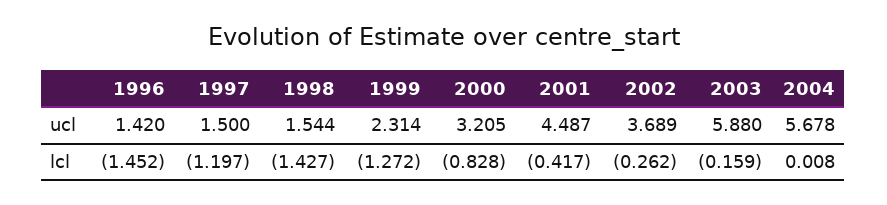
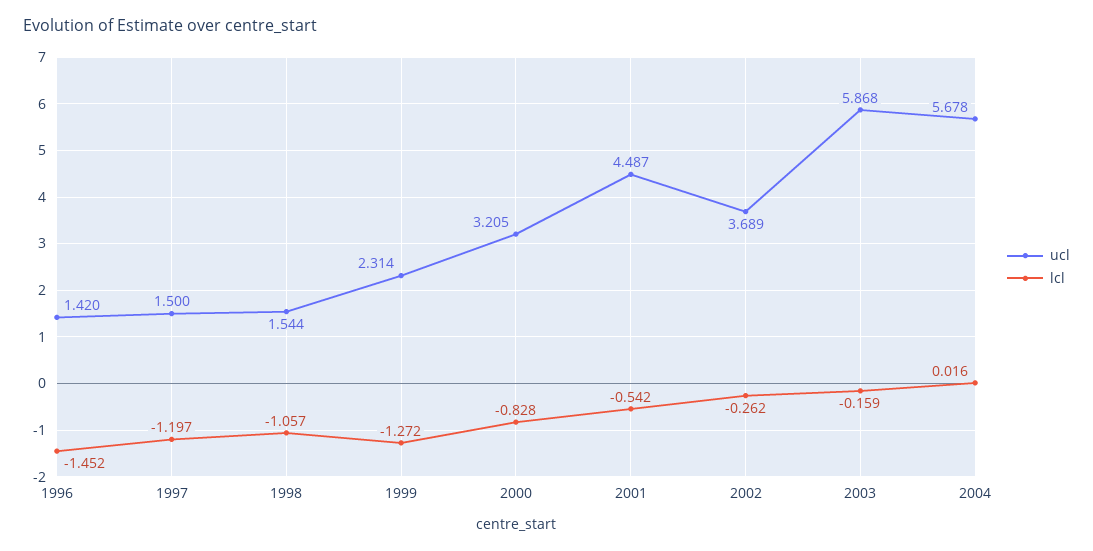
  {
    "ucl": {
      "1996": 1.42,
      "1997": 1.5,
      "1998": 1.544,
      "1999": 2.314,
      "2000": 3.205,
      "2001": 4.487,
      "2002": 3.689,
-     "2003": 5.88,
+     "2003": 5.868,
      "2004": 5.678
    },
    "lcl": {
      "1996": -1.452,
      "1997": -1.197,
-     "1998": -1.427,
+     "1998": -1.057,
      "1999": -1.272,
      "2000": -0.828,
-     "2001": -0.417,
+     "2001": -0.542,
      "2002": -0.262,
      "2003": -0.159,
-     "2004": 0.008
+     "2004": 0.016
    }
  }

